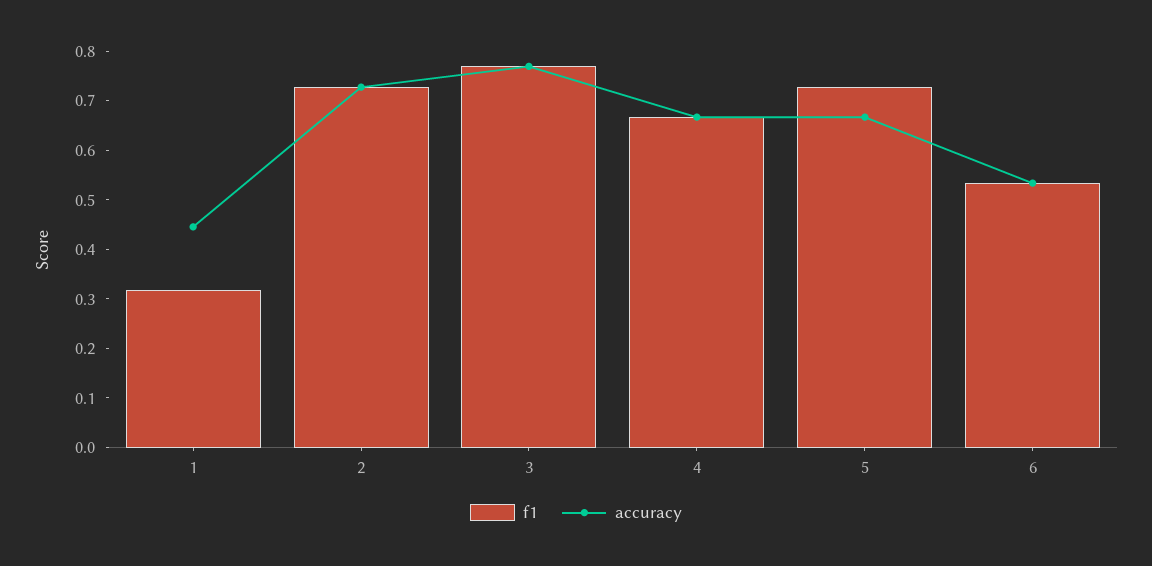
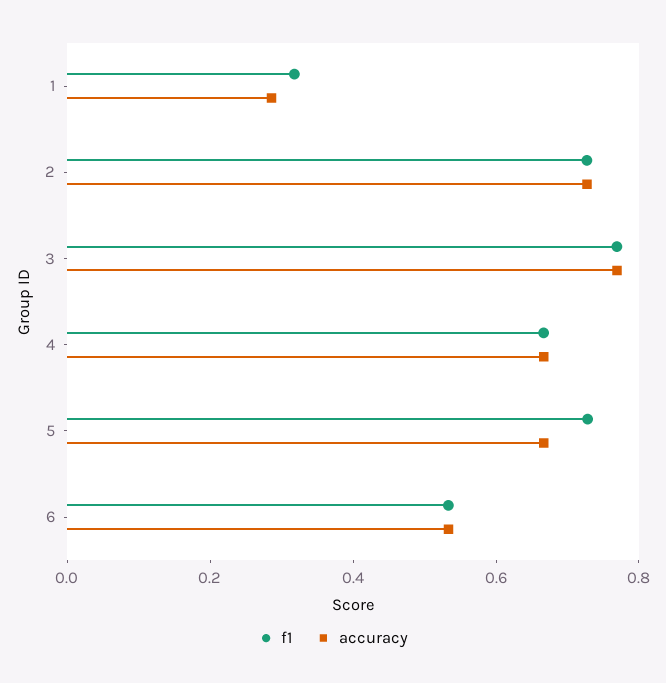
  {
    "f1": {
      "1": 0.32,
      "2": 0.72,
      "3": 0.76,
      "4": 0.66,
      "5": 0.72,
      "6": 0.54
    },
    "accuracy": {
-     "1": 0.44,
+     "1": 0.3,
      "2": 0.72,
      "3": 0.76,
      "4": 0.66,
      "5": 0.66,
      "6": 0.54
    }
  }

